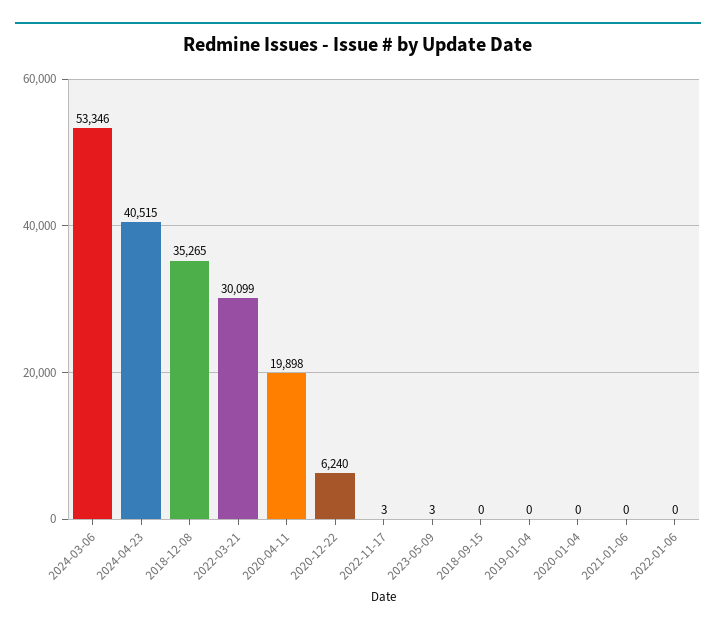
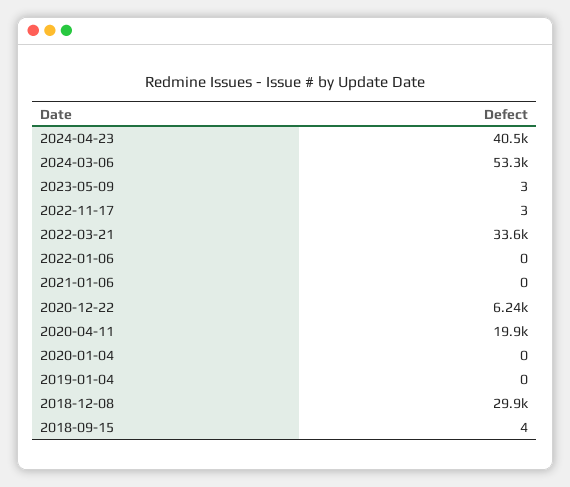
  {
    "2024-03-06": 53346,
    "2024-04-23": 40515,
-   "2018-12-08": 35265,
+   "2018-12-08": 29900,
-   "2022-03-21": 30099,
+   "2022-03-21": 33600,
    "2020-04-11": 19898,
    "2020-12-22": 6240,
    "2022-11-17": 3,
    "2023-05-09": 3,
-   "2018-09-15": 0,
+   "2018-09-15": 4,
    "2019-01-04": 0,
    "2020-01-04": 0,
    "2021-01-06": 0,
    "2022-01-06": 0
  }

